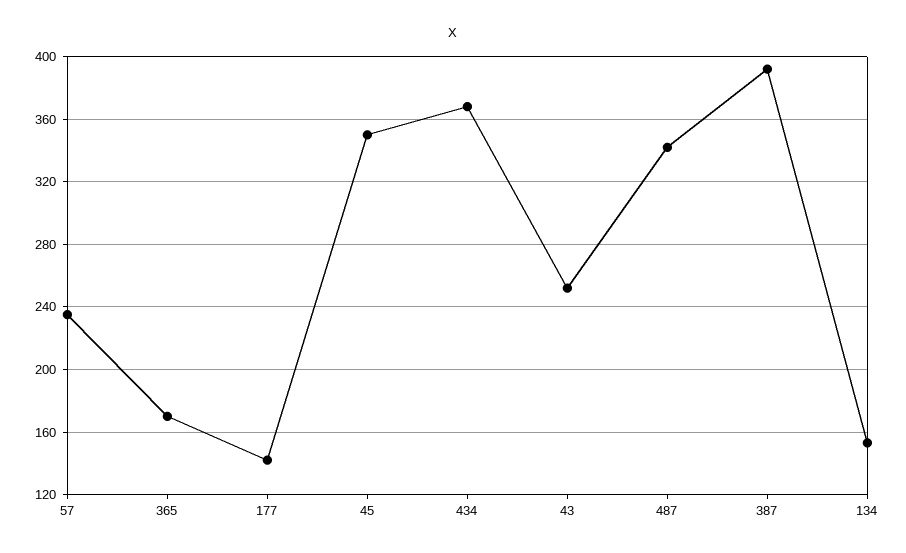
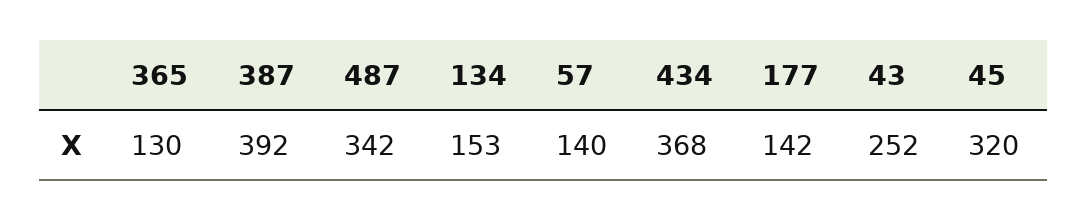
  {
-   "57": 235,
+   "57": 140,
-   "365": 170,
+   "365": 130,
    "177": 142,
-   "45": 350,
+   "45": 320,
    "434": 368,
    "43": 252,
    "487": 342,
    "387": 392,
    "134": 153
  }

